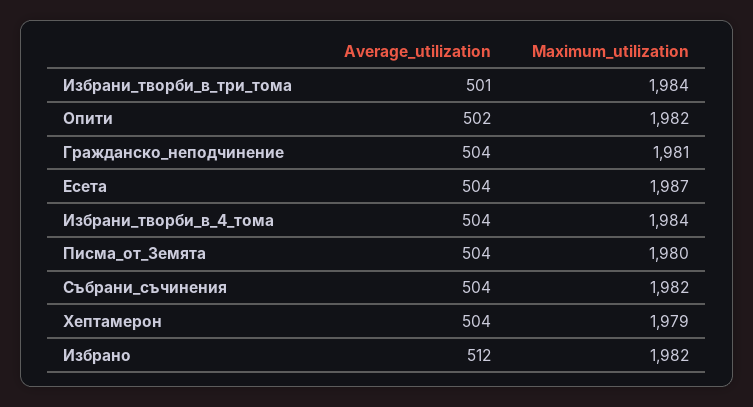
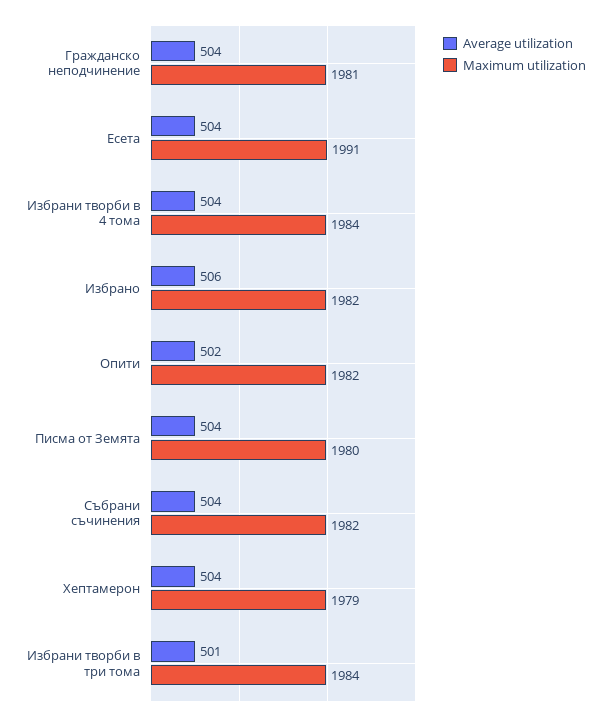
  {
    "Average_utilization": {
      "Избрани_творби_в_три_тома": 501,
      "Опити": 502,
      "Гражданско_неподчинение": 504,
      "Есета": 504,
      "Избрани_творби_в_4_тома": 504,
      "Писма_от_Земята": 504,
      "Събрани_съчинения": 504,
      "Хептамерон": 504,
-     "Избрано": 512
+     "Избрано": 506
    },
    "Maximum_utilization": {
      "Избрани_творби_в_три_тома": 1984,
      "Опити": 1982,
      "Гражданско_неподчинение": 1981,
-     "Есета": 1987,
+     "Есета": 1991,
      "Избрани_творби_в_4_тома": 1984,
      "Писма_от_Земята": 1980,
      "Събрани_съчинения": 1982,
      "Хептамерон": 1979,
      "Избрано": 1982
    }
  }

